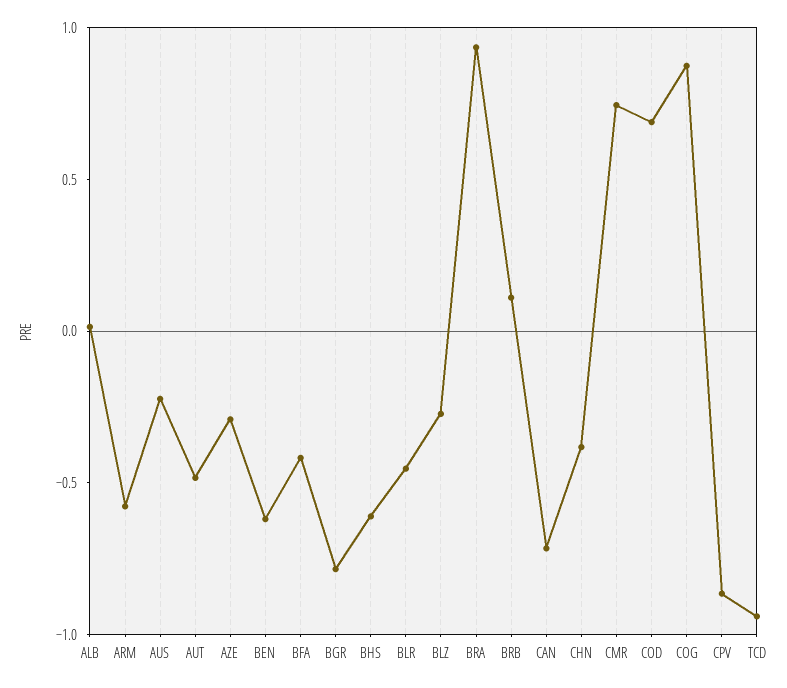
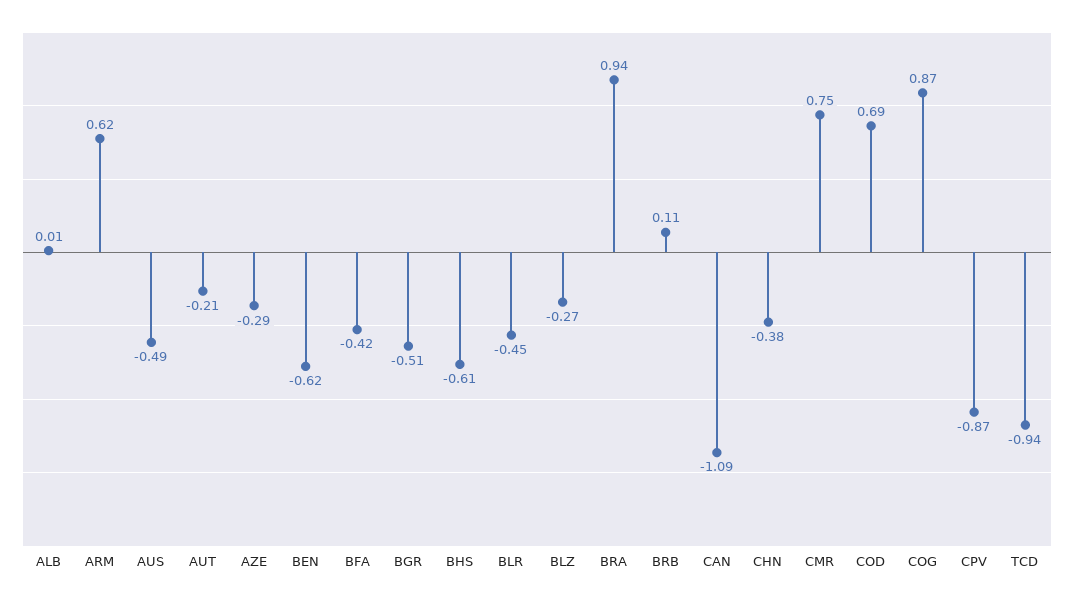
  {
    "ALB": 0.01,
-   "ARM": -0.6,
+   "ARM": 0.62,
-   "AUS": -0.2,
+   "AUS": -0.49,
-   "AUT": -0.5,
+   "AUT": -0.21,
    "AZE": -0.29,
    "BEN": -0.62,
    "BFA": -0.42,
-   "BGR": -0.8,
+   "BGR": -0.51,
    "BHS": -0.61,
    "BLR": -0.45,
    "BLZ": -0.27,
    "BRA": 0.94,
    "BRB": 0.11,
-   "CAN": -0.7,
+   "CAN": -1.09,
    "CHN": -0.38,
    "CMR": 0.75,
    "COD": 0.69,
    "COG": 0.87,
    "CPV": -0.87,
    "TCD": -0.94
  }

